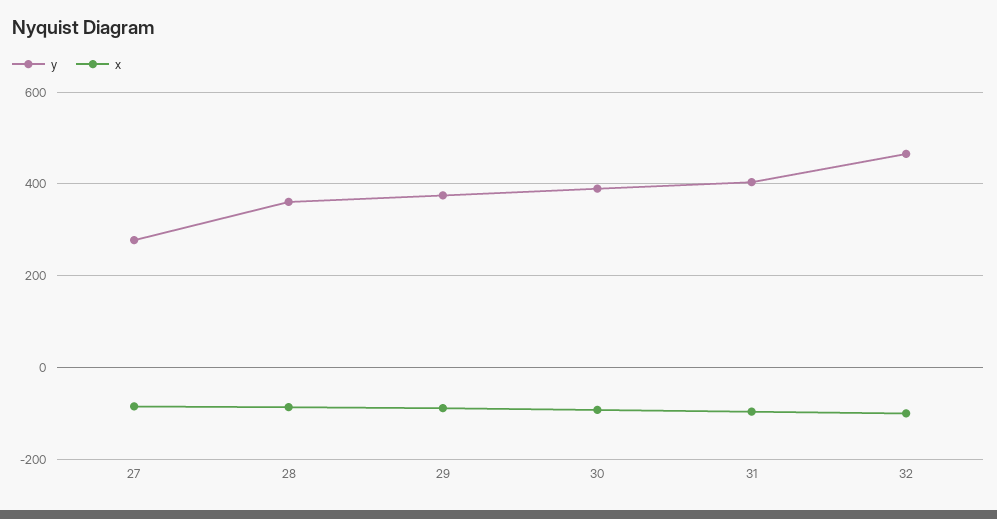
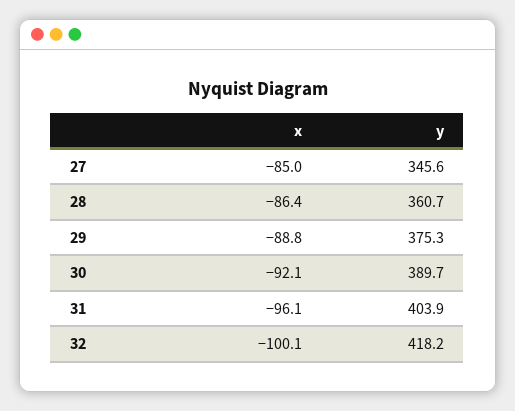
  {
    "y": {
-     "27": 280,
+     "27": 345.6,
      "28": 360.7,
      "29": 375.3,
      "30": 389.7,
      "31": 403.9,
-     "32": 460
+     "32": 418.2
    },
    "x": {
      "27": -85,
      "28": -86.4,
      "29": -88.8,
      "30": -92.1,
      "31": -96.1,
      "32": -100.1
    }
  }

